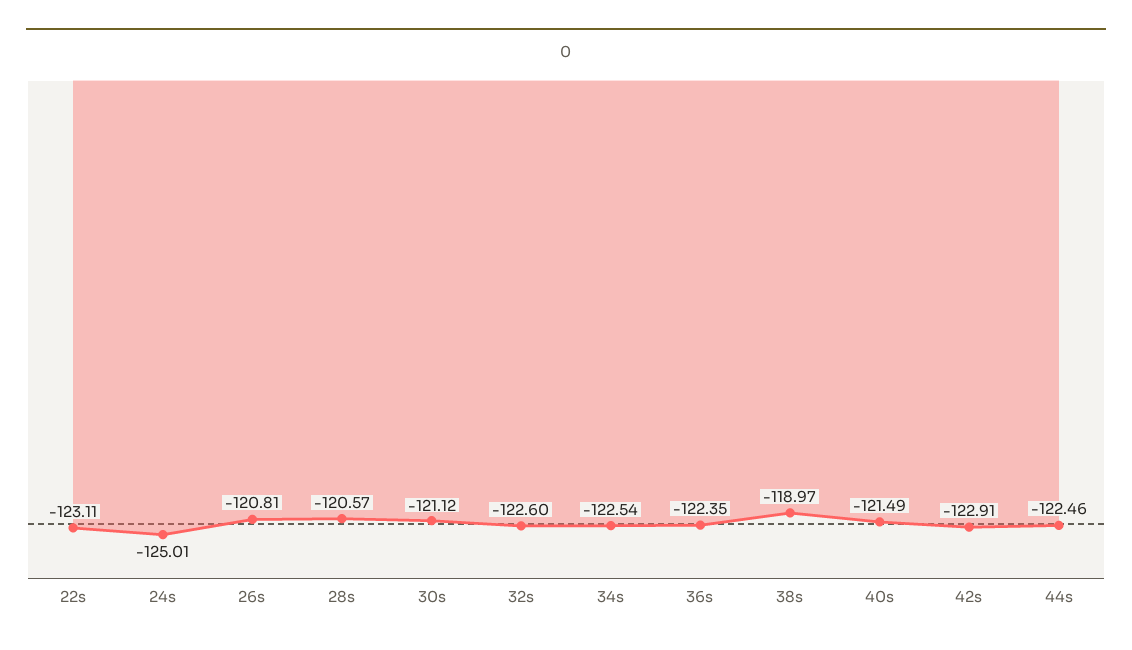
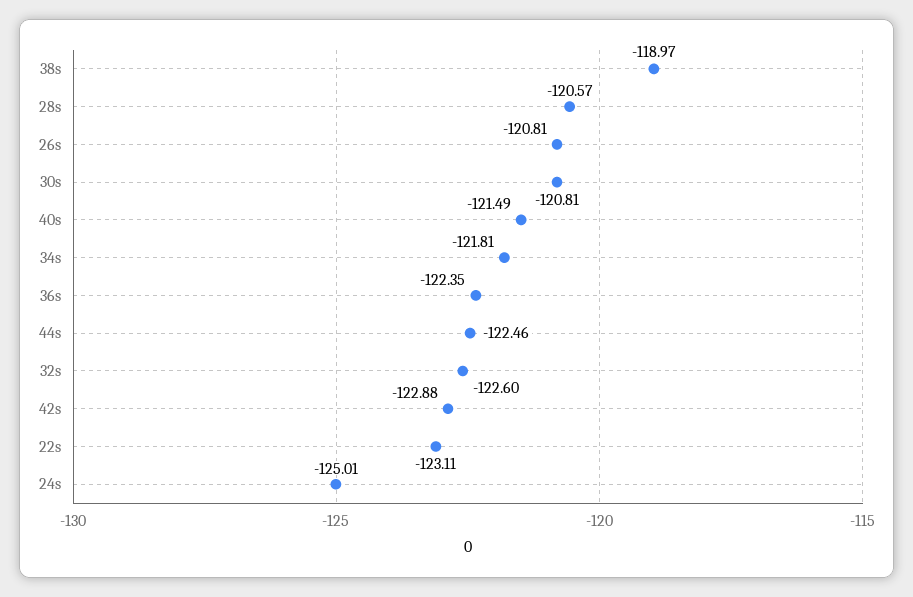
  {
    "22s": -123.11,
    "24s": -125.01,
    "26s": -120.81,
    "28s": -120.57,
-   "30s": -121.12,
+   "30s": -120.81,
    "32s": -122.6,
-   "34s": -122.54,
+   "34s": -121.81,
    "36s": -122.35,
    "38s": -118.97,
    "40s": -121.49,
-   "42s": -122.91,
+   "42s": -122.88,
    "44s": -122.46
  }

